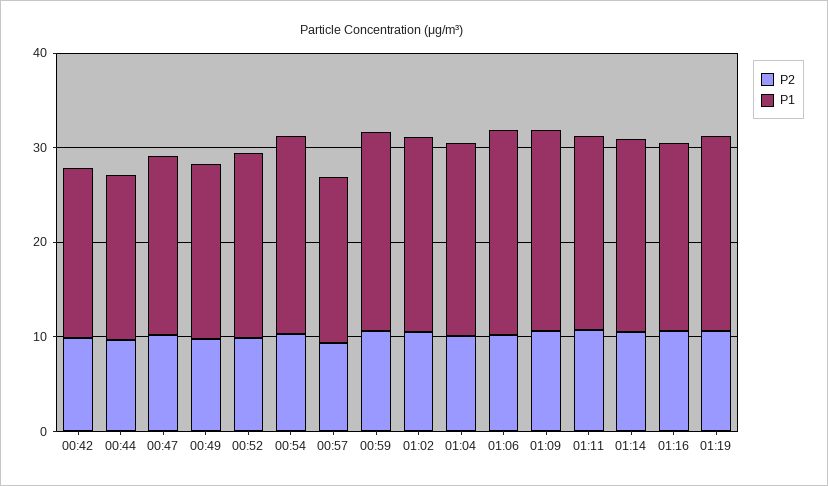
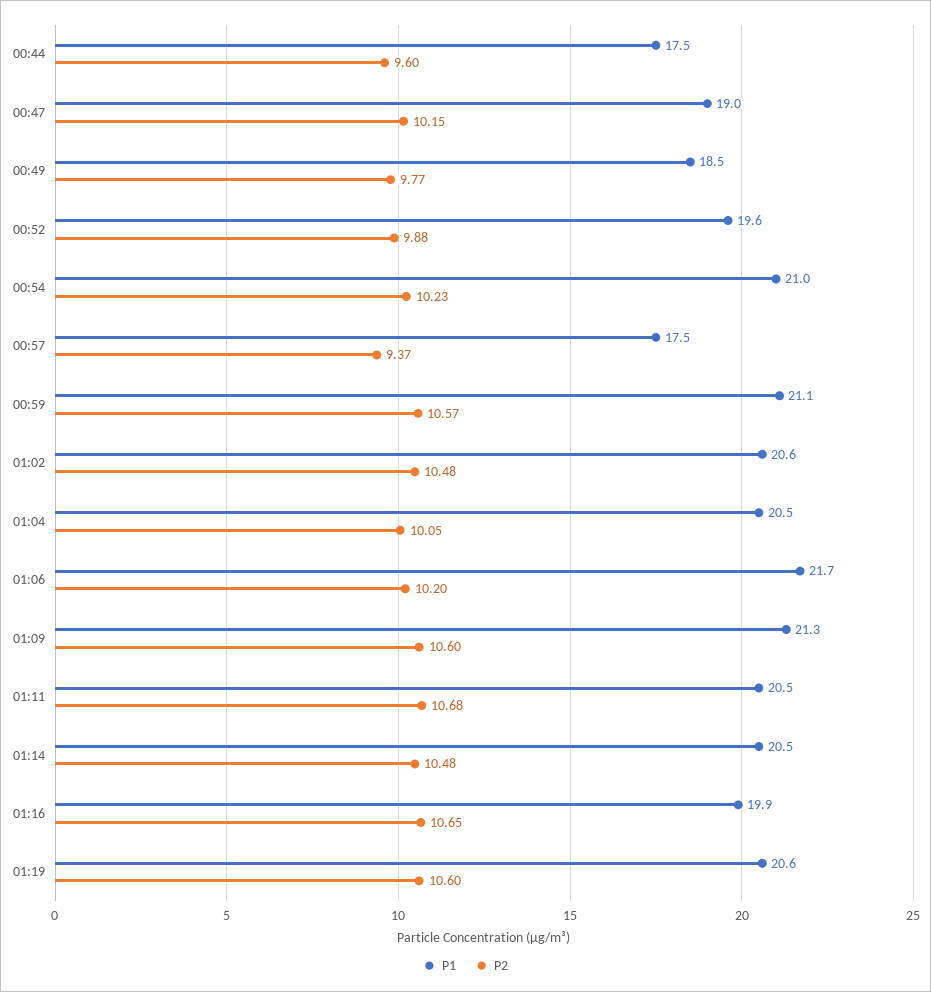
  {
    "P2": {
-     "00:42": 10,
      "00:44": 9.6,
      "00:47": 10.15,
      "00:49": 9.77,
      "00:52": 9.88,
      "00:54": 10.23,
      "00:57": 9.37,
      "00:59": 10.57,
      "01:02": 10.48,
      "01:04": 10.05,
      "01:06": 10.2,
      "01:09": 10.6,
      "01:11": 10.68,
      "01:14": 10.48,
      "01:16": 10.65,
      "01:19": 10.6
    },
    "P1": {
-     "00:42": 18,
      "00:44": 17.5,
      "00:47": 19,
      "00:49": 18.5,
      "00:52": 19.6,
      "00:54": 21,
      "00:57": 17.5,
      "00:59": 21.1,
      "01:02": 20.6,
      "01:04": 20.5,
      "01:06": 21.7,
      "01:09": 21.3,
      "01:11": 20.5,
      "01:14": 20.5,
      "01:16": 19.9,
      "01:19": 20.6
    }
  }

